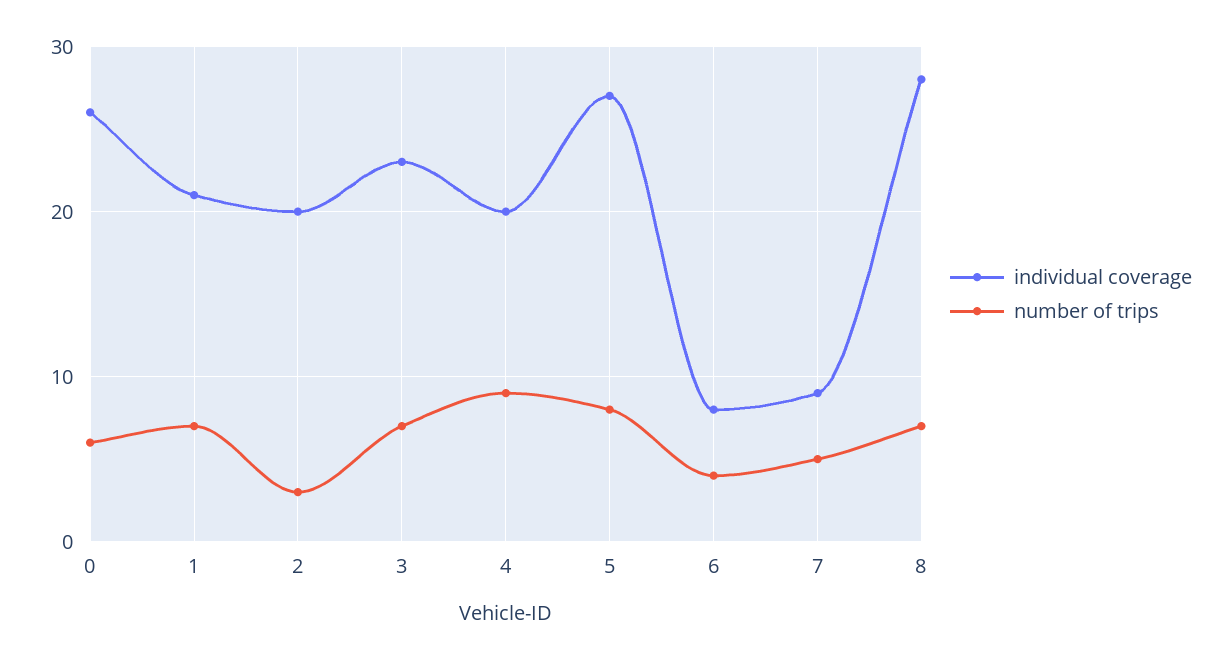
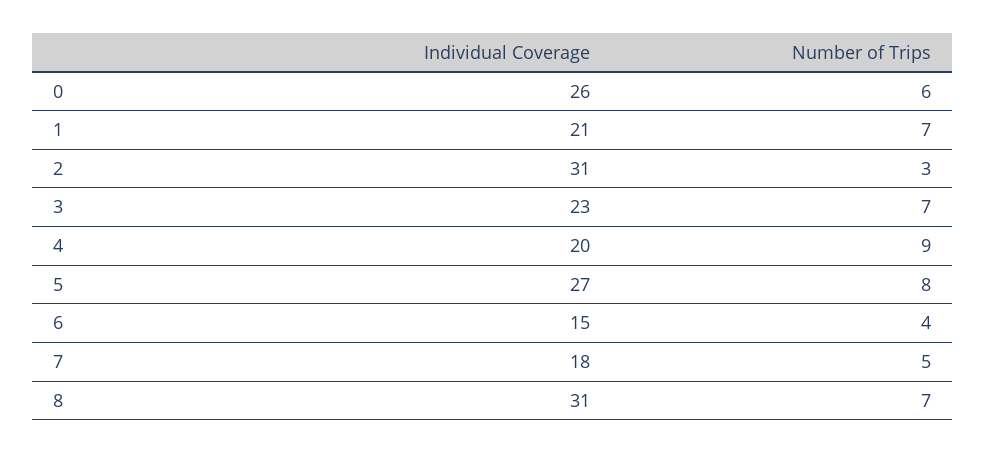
  {
    "individual coverage": {
      "0": 26,
      "1": 21,
-     "2": 20,
+     "2": 31,
      "3": 23,
      "4": 20,
      "5": 27,
-     "6": 8,
+     "6": 15,
-     "7": 9,
+     "7": 18,
-     "8": 28
+     "8": 31
    },
    "number of trips": {
      "0": 6,
      "1": 7,
      "2": 3,
      "3": 7,
      "4": 9,
      "5": 8,
      "6": 4,
      "7": 5,
      "8": 7
    }
  }

